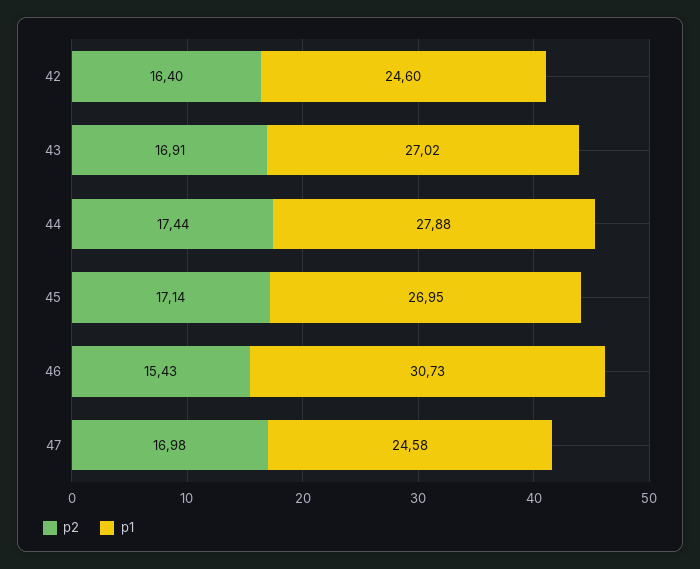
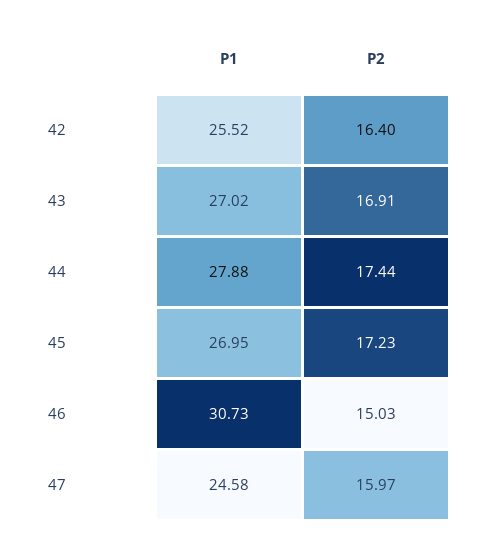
  {
    "p2": {
      "42": 16.4,
      "43": 16.91,
      "44": 17.44,
-     "45": 17.14,
+     "45": 17.23,
-     "46": 15.43,
+     "46": 15.03,
-     "47": 16.98
+     "47": 15.97
    },
    "p1": {
-     "42": 24.6,
+     "42": 25.52,
      "43": 27.02,
      "44": 27.88,
      "45": 26.95,
      "46": 30.73,
      "47": 24.58
    }
  }

